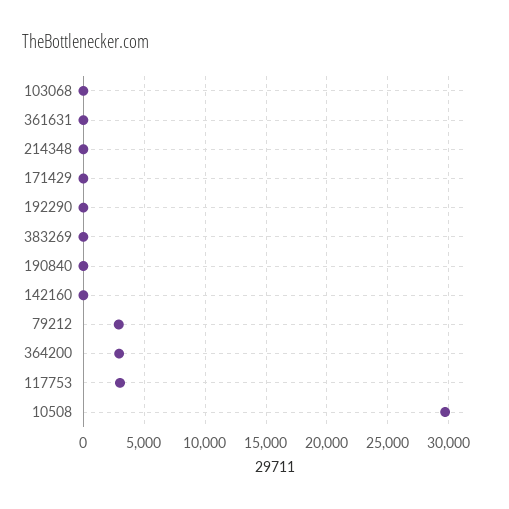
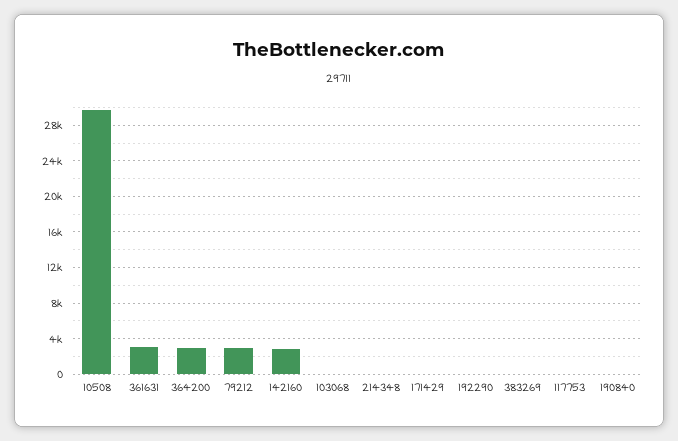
  {
    "103068": 0,
-   "361631": 0,
+   "361631": 3000,
    "214348": 0,
    "171429": 0,
    "192290": 0,
    "383269": 0,
    "190840": 0,
-   "142160": 0,
+   "142160": 3000,
    "79212": 3000,
    "364200": 3000,
-   "117753": 3000,
+   "117753": 0,
    "10508": 29500
  }

